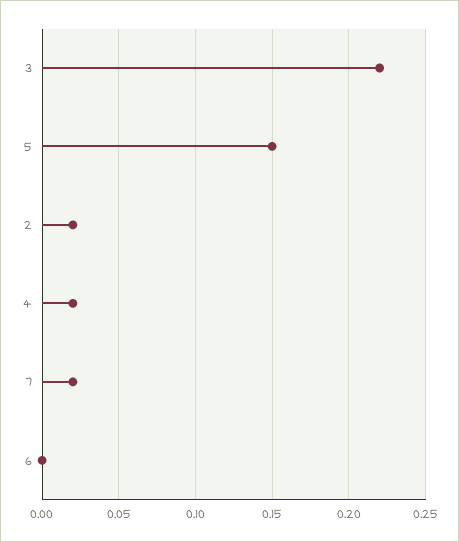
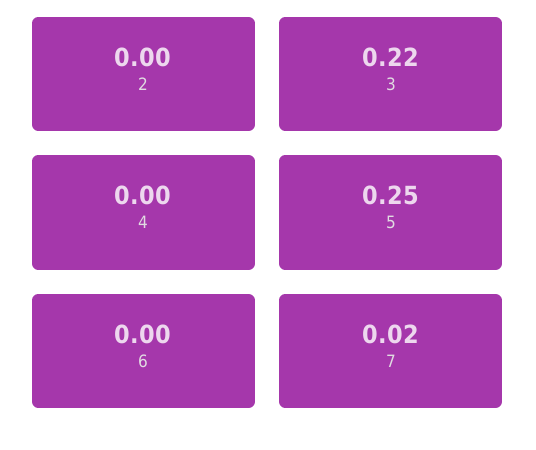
  {
    "3": 0.22,
-   "5": 0.15,
+   "5": 0.25,
-   "2": 0.02,
+   "2": 0,
-   "4": 0.02,
+   "4": 0,
    "7": 0.02,
    "6": 0
  }

